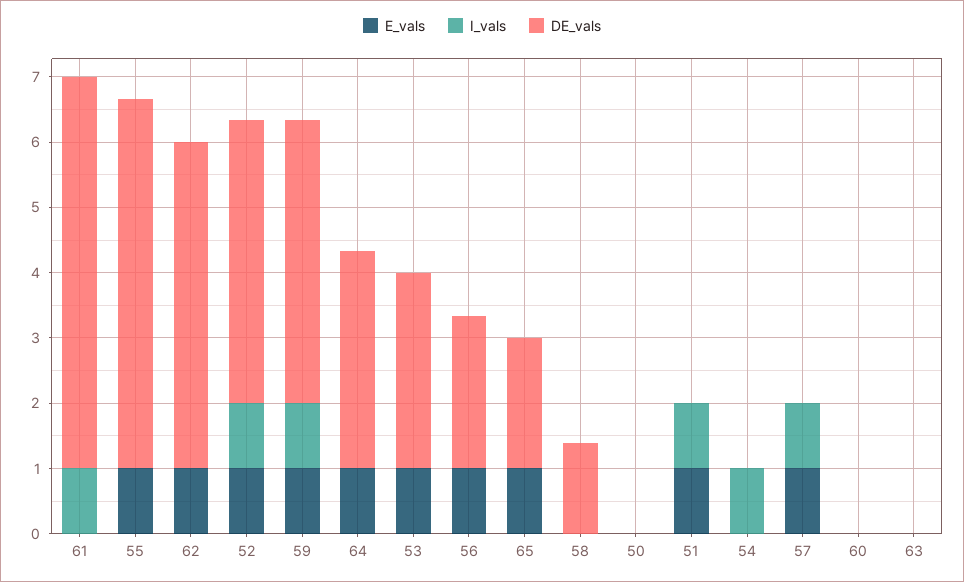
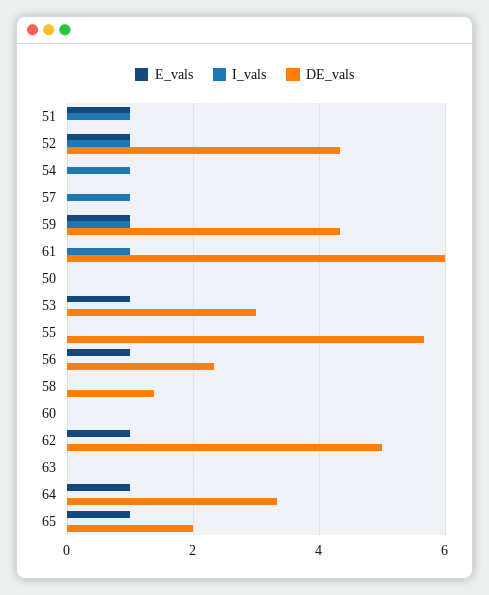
  {
    "E_vals": {
      "61": 0,
-     "55": 1,
+     "55": 0,
      "62": 1,
      "52": 1,
      "59": 1,
      "64": 1,
      "53": 1,
      "56": 1,
      "65": 1,
      "58": 0,
      "50": 0,
      "51": 1,
      "54": 0,
-     "57": 1,
+     "57": 0,
      "60": 0,
      "63": 0
    },
    "I_vals": {
      "61": 1,
      "55": 0,
      "62": 0,
      "52": 1,
      "59": 1,
      "64": 0,
      "53": 0,
      "56": 0,
      "65": 0,
      "58": 0,
      "50": 0,
      "51": 1,
      "54": 1,
      "57": 1,
      "60": 0,
      "63": 0
    },
    "DE_vals": {
      "61": 6,
      "55": 5.6,
      "62": 5,
      "52": 4.4,
      "59": 4.4,
      "64": 3.4,
      "53": 3,
      "56": 2.4,
      "65": 2,
      "58": 1.4,
      "50": 0,
      "51": 0,
      "54": 0,
      "57": 0,
      "60": 0,
      "63": 0
    }
  }

